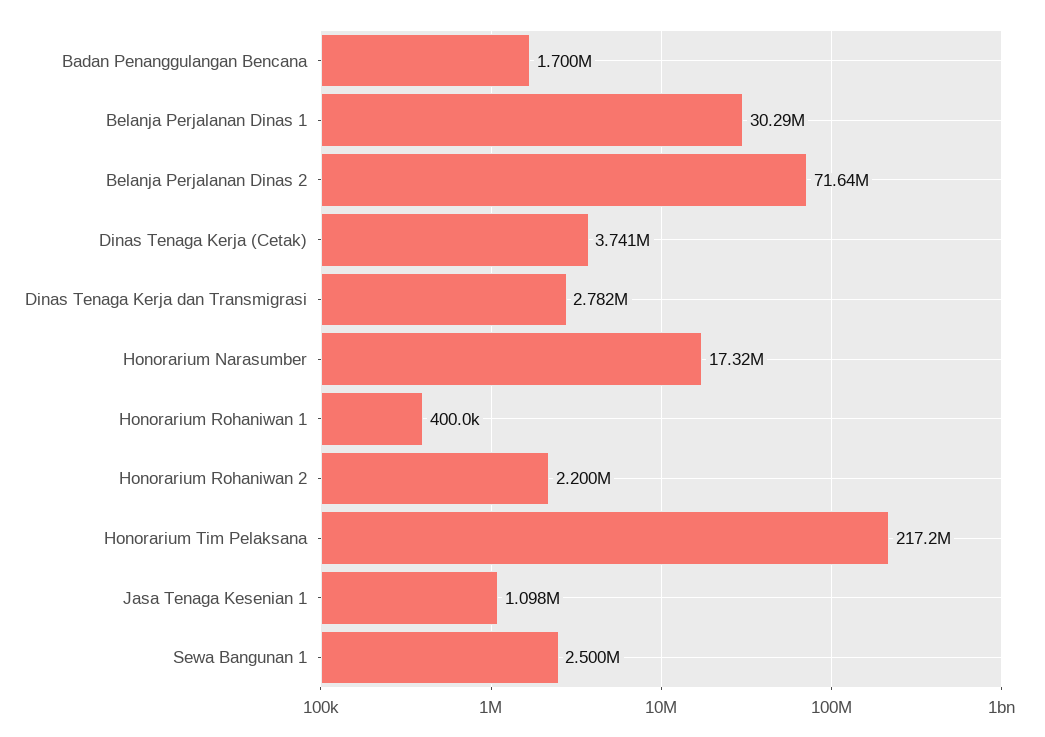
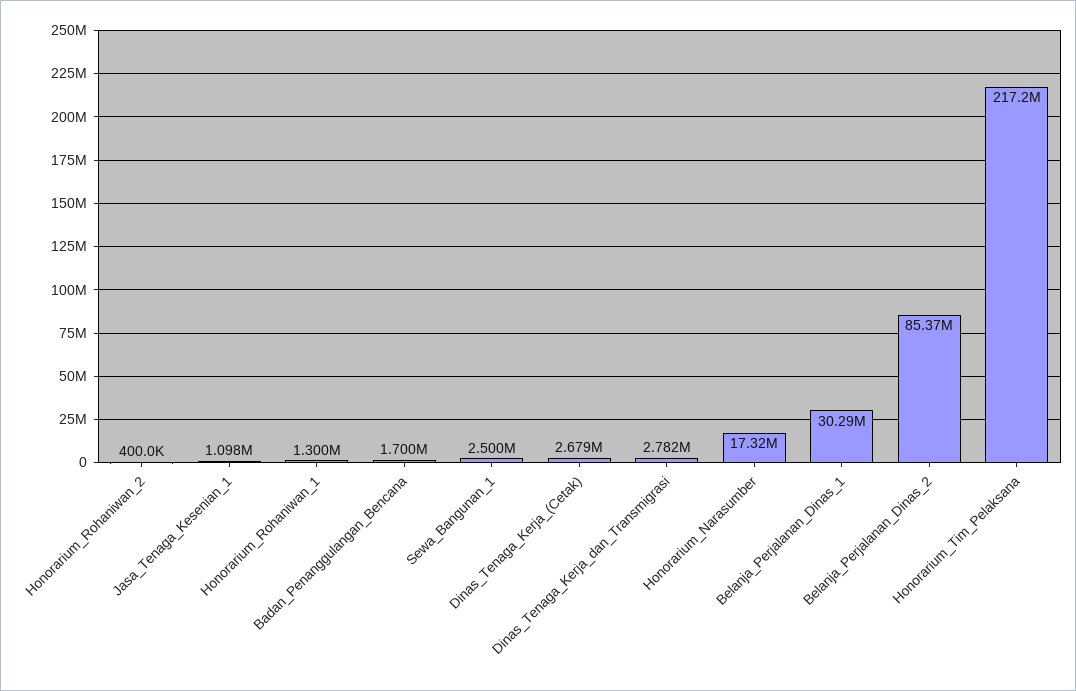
  {
    "Badan Penanggulangan Bencana": 1700000,
    "Belanja Perjalanan Dinas 1": 30290000,
-   "Belanja Perjalanan Dinas 2": 71640000,
+   "Belanja Perjalanan Dinas 2": 85370000,
-   "Dinas Tenaga Kerja (Cetak)": 3741000,
+   "Dinas Tenaga Kerja (Cetak)": 2679000,
    "Dinas Tenaga Kerja dan Transmigrasi": 2782000,
    "Honorarium Narasumber": 17320000,
-   "Honorarium Rohaniwan 1": 400000,
+   "Honorarium Rohaniwan 1": 1300000,
-   "Honorarium Rohaniwan 2": 2200000,
+   "Honorarium Rohaniwan 2": 400000,
    "Honorarium Tim Pelaksana": 217200000,
    "Jasa Tenaga Kesenian 1": 1098000,
    "Sewa Bangunan 1": 2500000
  }

